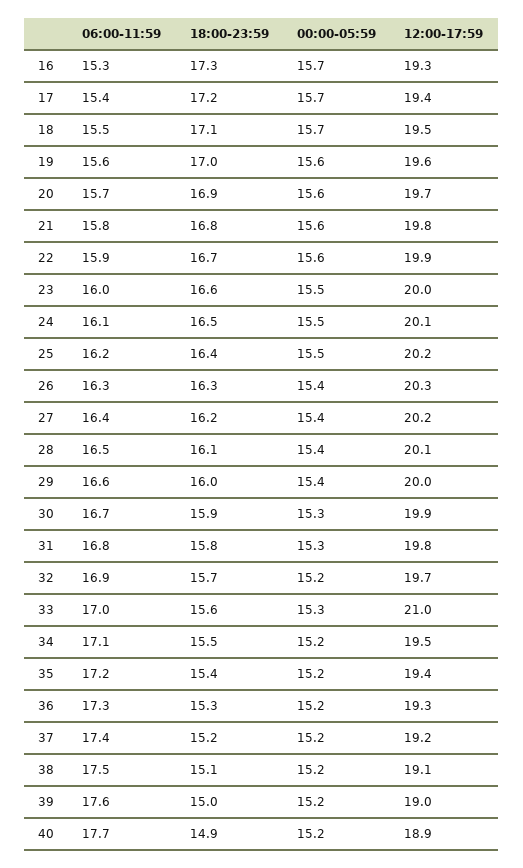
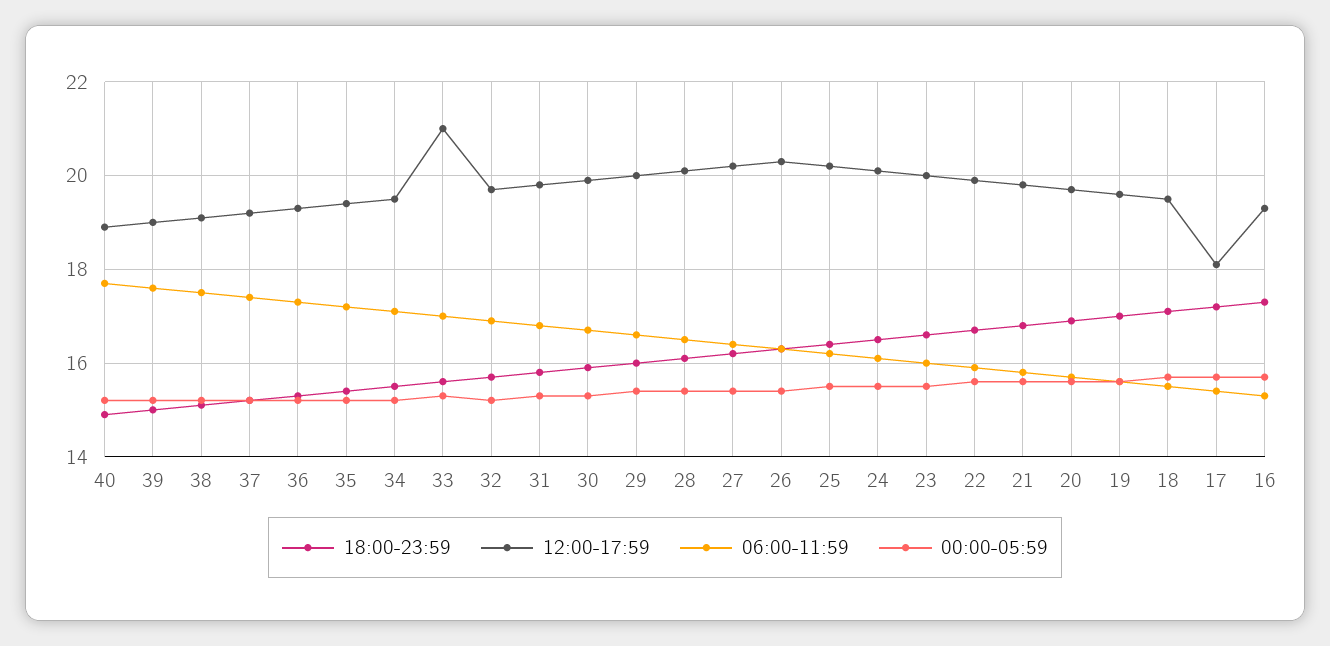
  {
    "06:00-11:59": {
      "16": 15.3,
      "17": 15.4,
      "18": 15.5,
      "19": 15.6,
      "20": 15.7,
      "21": 15.8,
      "22": 15.9,
      "23": 16,
      "24": 16.1,
      "25": 16.2,
      "26": 16.3,
      "27": 16.4,
      "28": 16.5,
      "29": 16.6,
      "30": 16.7,
      "31": 16.8,
      "32": 16.9,
      "33": 17,
      "34": 17.1,
      "35": 17.2,
      "36": 17.3,
      "37": 17.4,
      "38": 17.5,
      "39": 17.6,
      "40": 17.7
    },
    "18:00-23:59": {
      "16": 17.3,
      "17": 17.2,
      "18": 17.1,
      "19": 17,
      "20": 16.9,
      "21": 16.8,
      "22": 16.7,
      "23": 16.6,
      "24": 16.5,
      "25": 16.4,
      "26": 16.3,
      "27": 16.2,
      "28": 16.1,
      "29": 16,
      "30": 15.9,
      "31": 15.8,
      "32": 15.7,
      "33": 15.6,
      "34": 15.5,
      "35": 15.4,
      "36": 15.3,
      "37": 15.2,
      "38": 15.1,
      "39": 15,
      "40": 14.9
    },
    "00:00-05:59": {
      "16": 15.7,
      "17": 15.7,
      "18": 15.7,
      "19": 15.6,
      "20": 15.6,
      "21": 15.6,
      "22": 15.6,
      "23": 15.5,
      "24": 15.5,
      "25": 15.5,
      "26": 15.4,
      "27": 15.4,
      "28": 15.4,
      "29": 15.4,
      "30": 15.3,
      "31": 15.3,
      "32": 15.2,
      "33": 15.3,
      "34": 15.2,
      "35": 15.2,
      "36": 15.2,
      "37": 15.2,
      "38": 15.2,
      "39": 15.2,
      "40": 15.2
    },
    "12:00-17:59": {
      "16": 19.3,
-     "17": 19.4,
+     "17": 18,
      "18": 19.5,
      "19": 19.6,
      "20": 19.7,
      "21": 19.8,
      "22": 19.9,
      "23": 20,
      "24": 20.1,
      "25": 20.2,
      "26": 20.3,
      "27": 20.2,
      "28": 20.1,
      "29": 20,
      "30": 19.9,
      "31": 19.8,
      "32": 19.7,
      "33": 21,
      "34": 19.5,
      "35": 19.4,
      "36": 19.3,
      "37": 19.2,
      "38": 19.1,
      "39": 19,
      "40": 18.9
    }
  }

